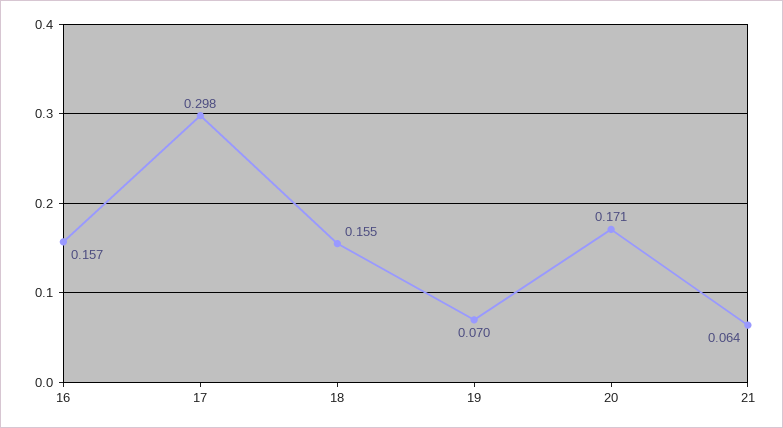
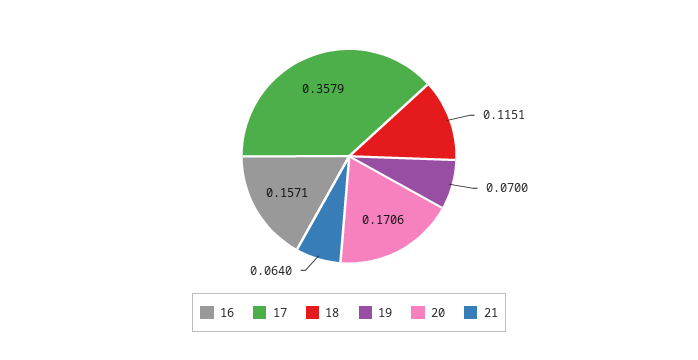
  {
    "16": 0.1571,
-   "17": 0.298,
+   "17": 0.3579,
-   "18": 0.155,
+   "18": 0.1151,
    "19": 0.07,
    "20": 0.1706,
    "21": 0.064
  }

